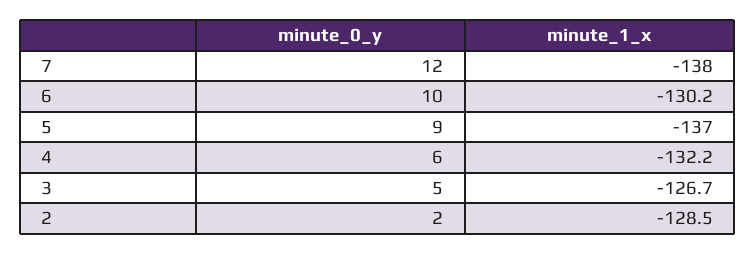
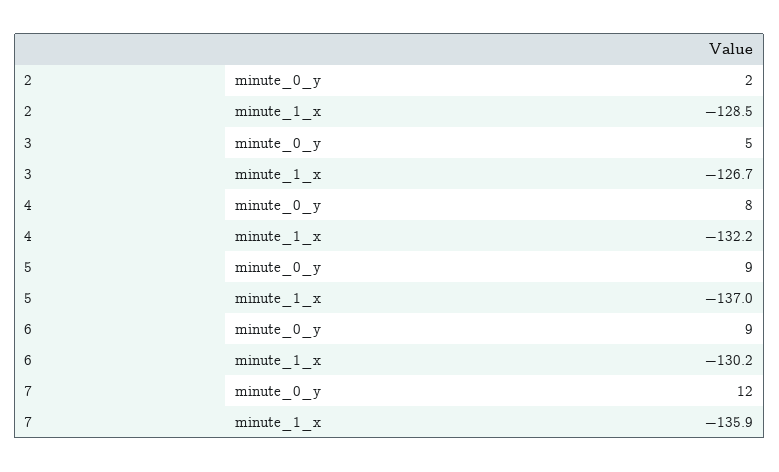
  {
    "minute_0_y": {
      "7": 12,
-     "6": 10,
+     "6": 9,
      "5": 9,
-     "4": 6,
+     "4": 8,
      "3": 5,
      "2": 2
    },
    "minute_1_x": {
-     "7": -138,
+     "7": -135.9,
      "6": -130.2,
      "5": -137,
      "4": -132.2,
      "3": -126.7,
      "2": -128.5
    }
  }

